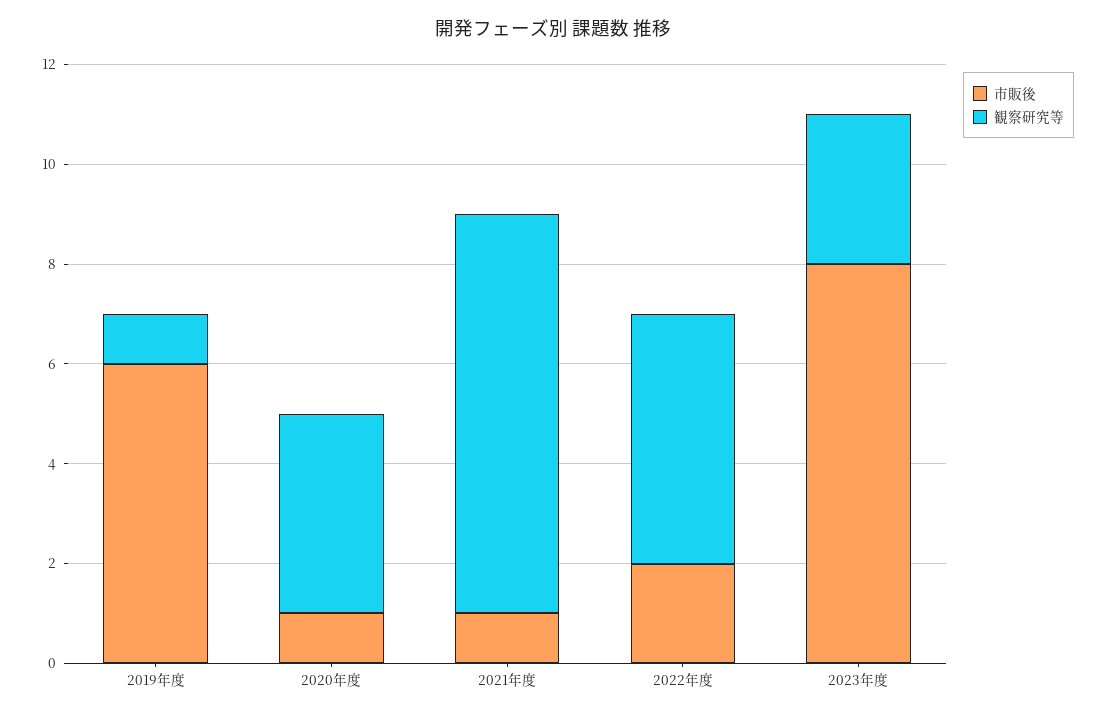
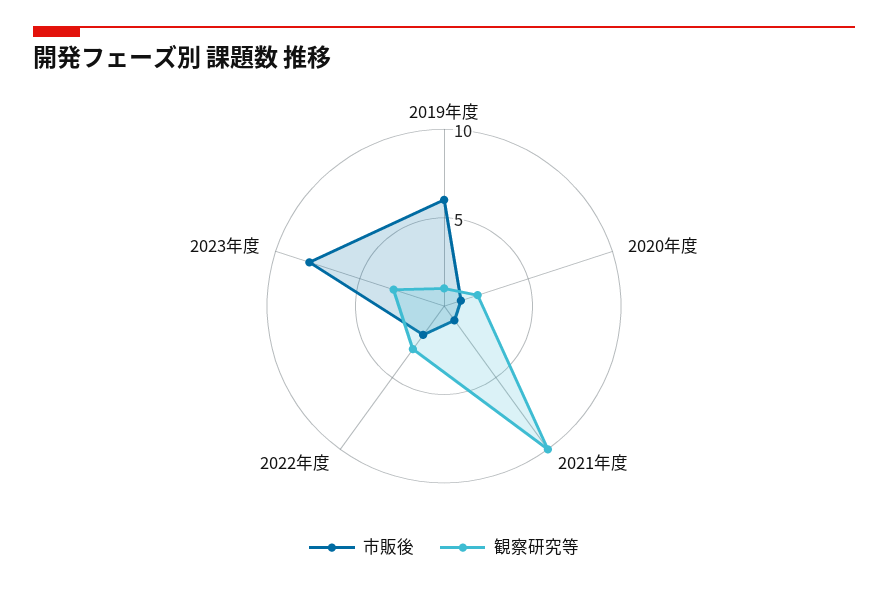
  {
    "市販後": {
      "2019年度": 6,
      "2020年度": 1,
      "2021年度": 1,
      "2022年度": 2,
      "2023年度": 8
    },
    "観察研究等": {
      "2019年度": 1,
-     "2020年度": 4,
+     "2020年度": 2,
-     "2021年度": 8,
+     "2021年度": 10,
-     "2022年度": 5,
+     "2022年度": 3,
      "2023年度": 3
    }
  }

